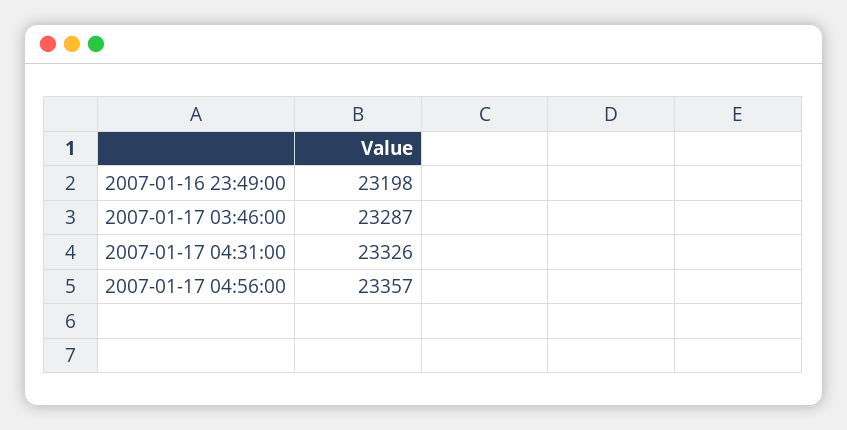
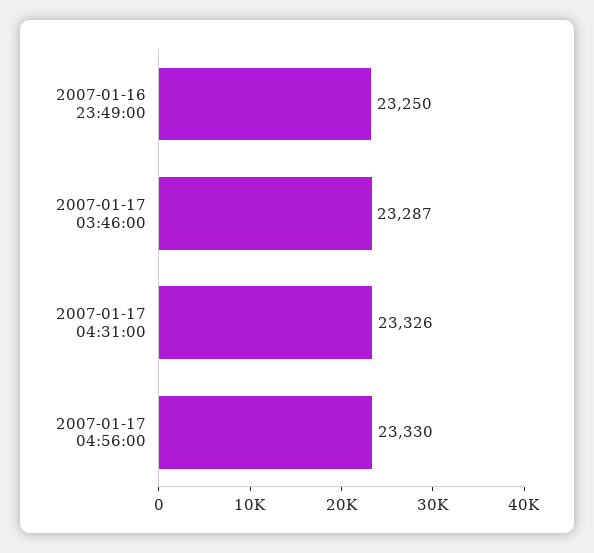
  {
-   "2007-01-16 23:49:00": 23198,
+   "2007-01-16 23:49:00": 23250,
    "2007-01-17 03:46:00": 23287,
    "2007-01-17 04:31:00": 23326,
-   "2007-01-17 04:56:00": 23357
+   "2007-01-17 04:56:00": 23330
  }

